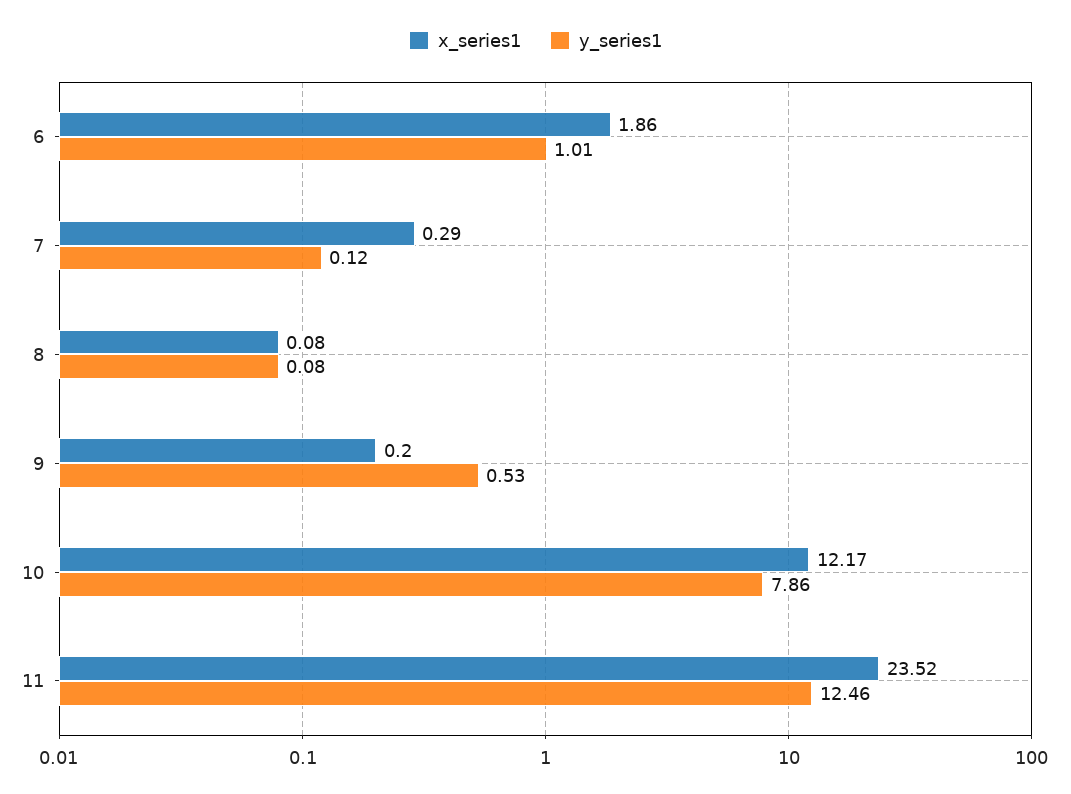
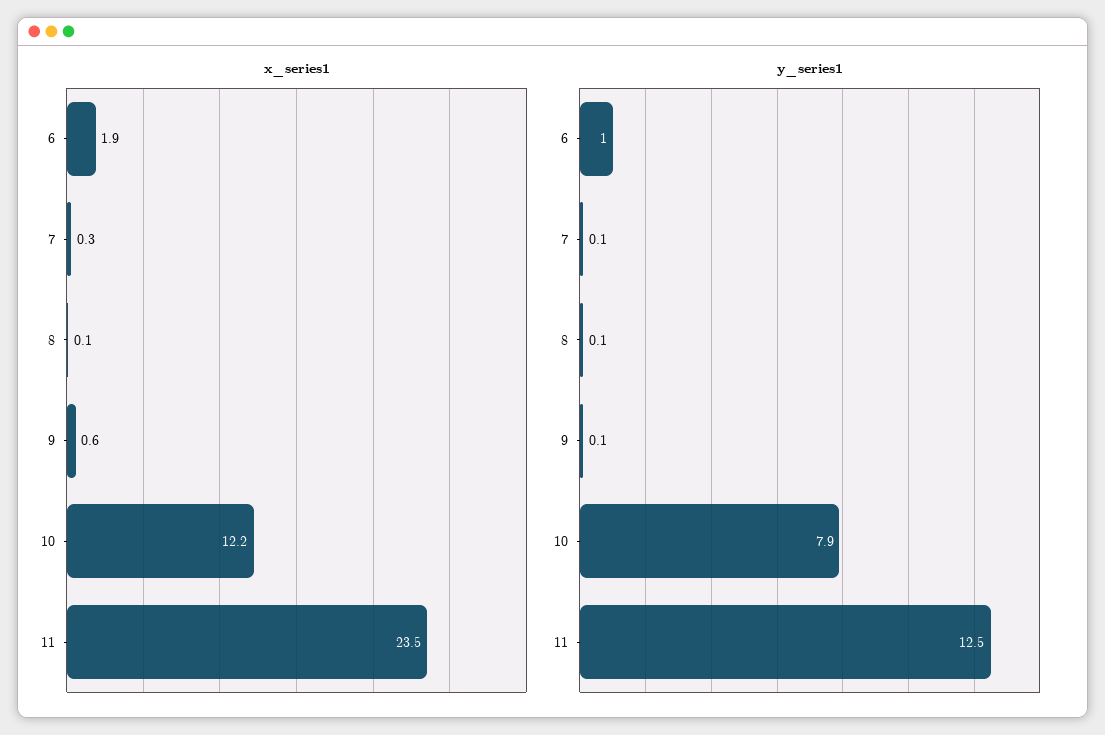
  {
    "x_series1": {
      "6": 1.86,
      "7": 0.29,
      "8": 0.08,
-     "9": 0.2,
+     "9": 0.6,
      "10": 12.17,
      "11": 23.52
    },
    "y_series1": {
      "6": 1.01,
      "7": 0.12,
      "8": 0.08,
-     "9": 0.53,
+     "9": 0.1,
      "10": 7.86,
      "11": 12.46
    }
  }

